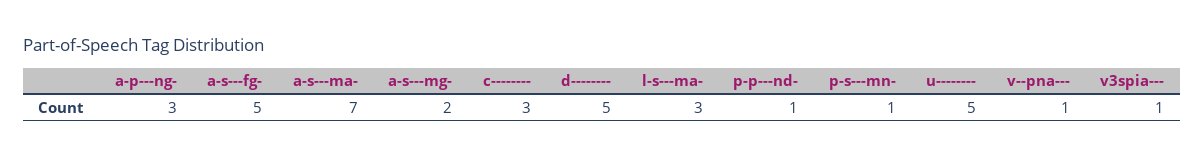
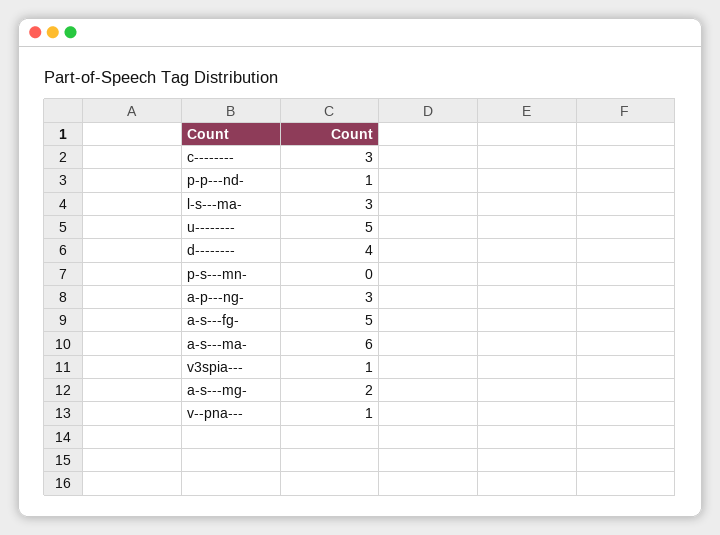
  {
    "a-p---ng-": 3,
    "a-s---fg-": 5,
-   "a-s---ma-": 7,
+   "a-s---ma-": 6,
    "a-s---mg-": 2,
    "c--------": 3,
-   "d--------": 5,
+   "d--------": 4,
    "l-s---ma-": 3,
    "p-p---nd-": 1,
-   "p-s---mn-": 1,
+   "p-s---mn-": 0,
    "u--------": 5,
    "v--pna---": 1,
    "v3spia---": 1
  }

